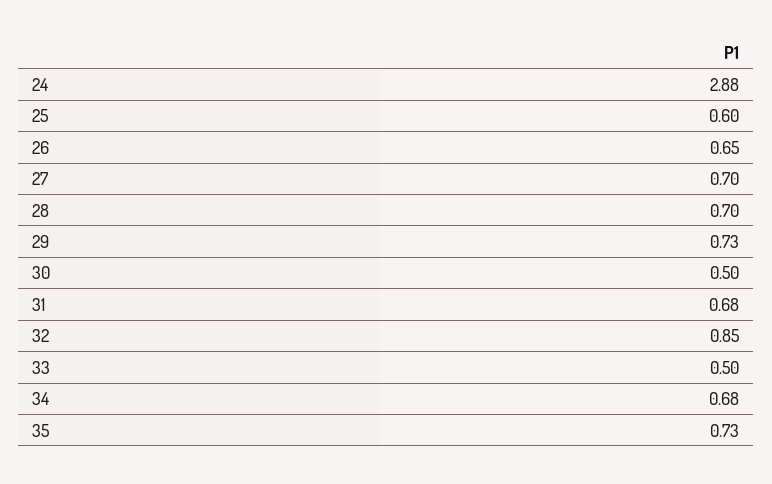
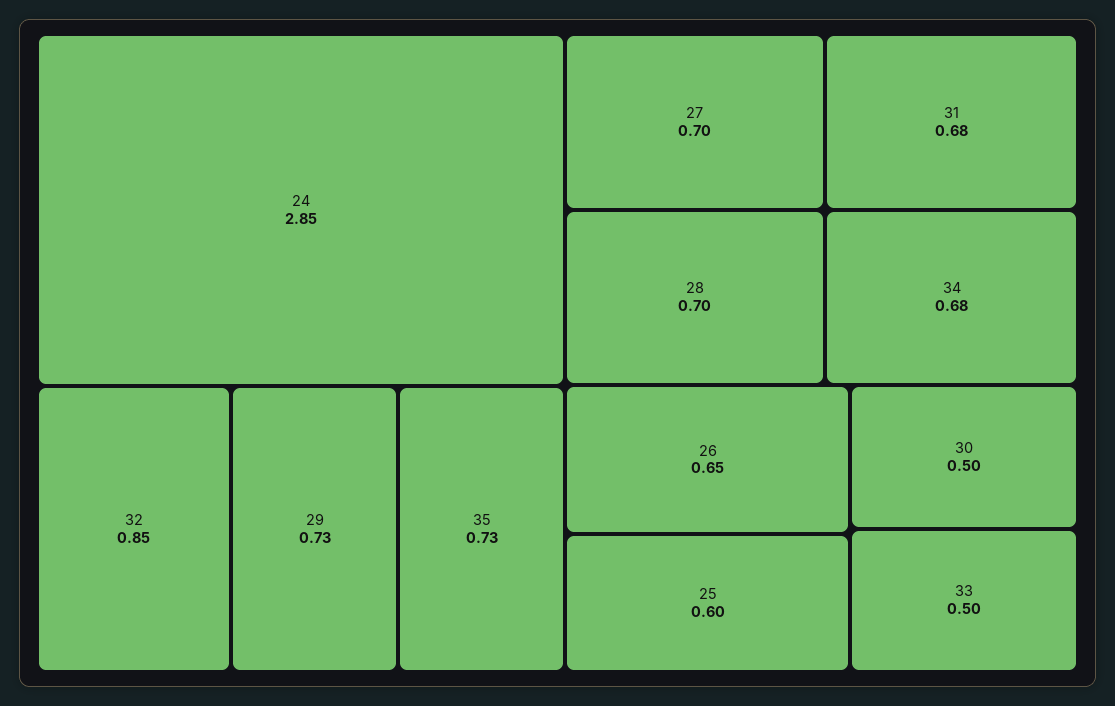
  {
-   "24": 2.88,
+   "24": 2.85,
    "25": 0.6,
    "26": 0.65,
    "27": 0.7,
    "28": 0.7,
    "29": 0.73,
    "30": 0.5,
    "31": 0.68,
    "32": 0.85,
    "33": 0.5,
    "34": 0.68,
    "35": 0.73
  }

